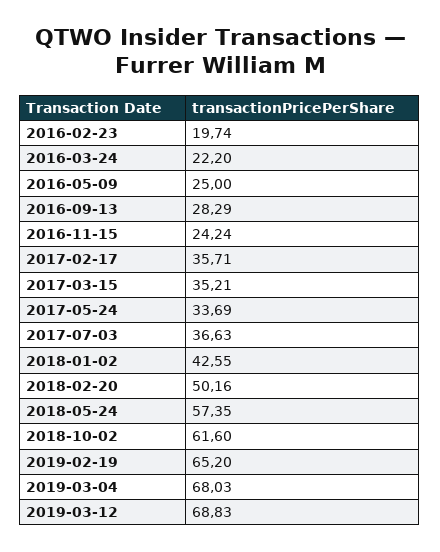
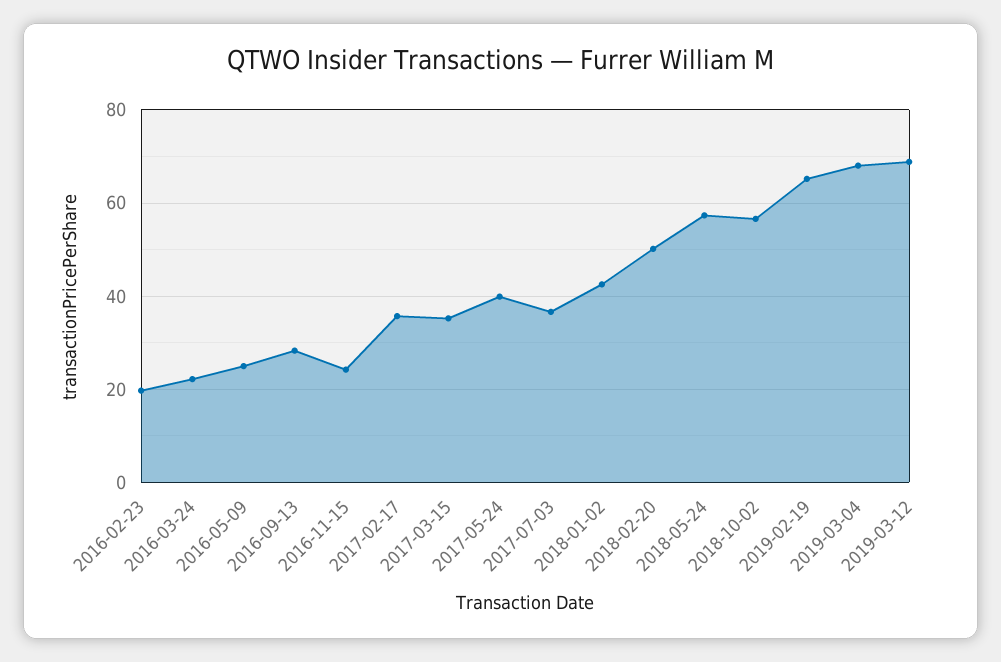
  {
    "2016-02-23": 19.74,
    "2016-03-24": 22.2,
    "2016-05-09": 25,
    "2016-09-13": 28.29,
    "2016-11-15": 24.24,
    "2017-02-17": 35.71,
    "2017-03-15": 35.21,
-   "2017-05-24": 33.69,
+   "2017-05-24": 40,
    "2017-07-03": 36.63,
    "2018-01-02": 42.55,
    "2018-02-20": 50.16,
    "2018-05-24": 57.35,
-   "2018-10-02": 61.6,
+   "2018-10-02": 56,
    "2019-02-19": 65.2,
    "2019-03-04": 68.03,
    "2019-03-12": 68.83
  }

